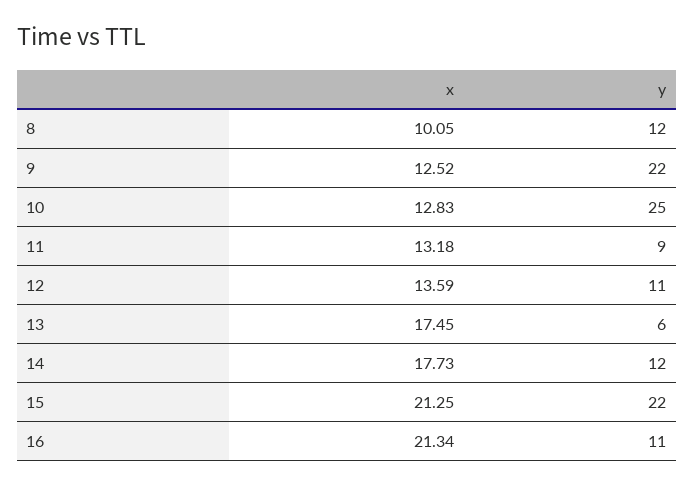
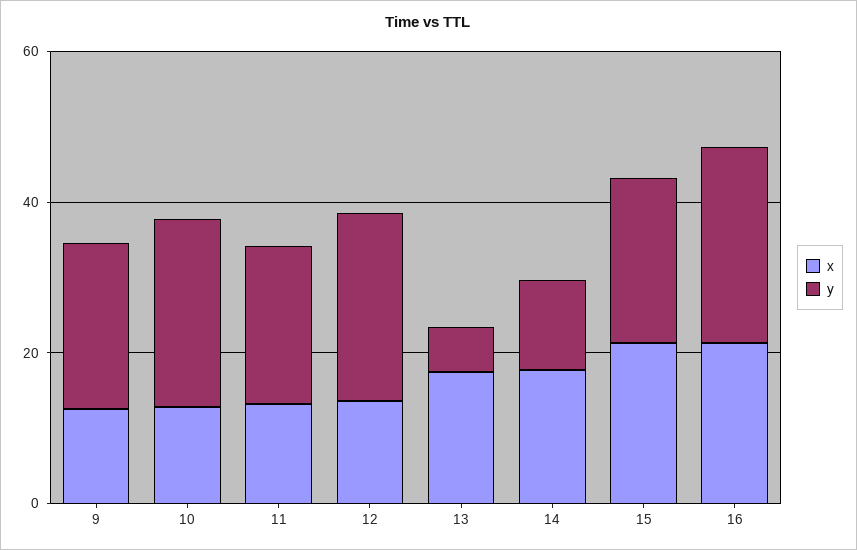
  {
    "x": {
-     "8": 10.05,
      "9": 12.52,
      "10": 12.83,
      "11": 13.18,
      "12": 13.59,
      "13": 17.45,
      "14": 17.73,
      "15": 21.25,
      "16": 21.34
    },
    "y": {
-     "8": 12,
      "9": 22,
      "10": 25,
-     "11": 9,
+     "11": 20,
-     "12": 11,
+     "12": 25,
      "13": 6,
      "14": 12,
      "15": 22,
-     "16": 11
+     "16": 25
    }
  }

